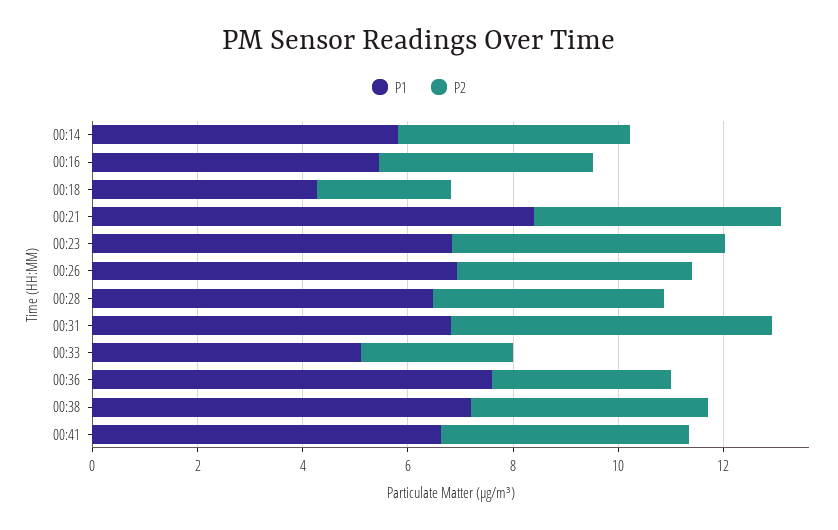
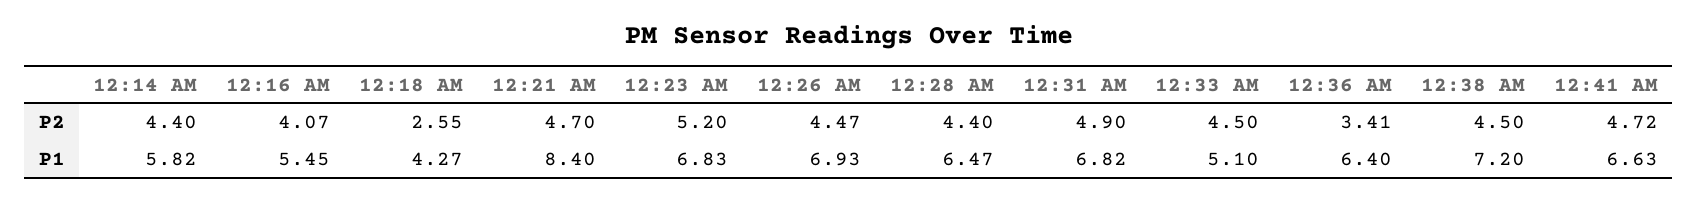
  {
    "P1": {
      "00:14": 5.82,
      "00:16": 5.45,
      "00:18": 4.27,
      "00:21": 8.4,
      "00:23": 6.83,
      "00:26": 6.93,
      "00:28": 6.47,
      "00:31": 6.82,
      "00:33": 5.1,
-     "00:36": 7.5,
+     "00:36": 6.4,
      "00:38": 7.2,
      "00:41": 6.63
    },
    "P2": {
      "00:14": 4.4,
      "00:16": 4.07,
      "00:18": 2.55,
      "00:21": 4.7,
      "00:23": 5.2,
      "00:26": 4.47,
      "00:28": 4.4,
-     "00:31": 6,
+     "00:31": 4.9,
-     "00:33": 3,
+     "00:33": 4.5,
      "00:36": 3.41,
      "00:38": 4.5,
      "00:41": 4.72
    }
  }

